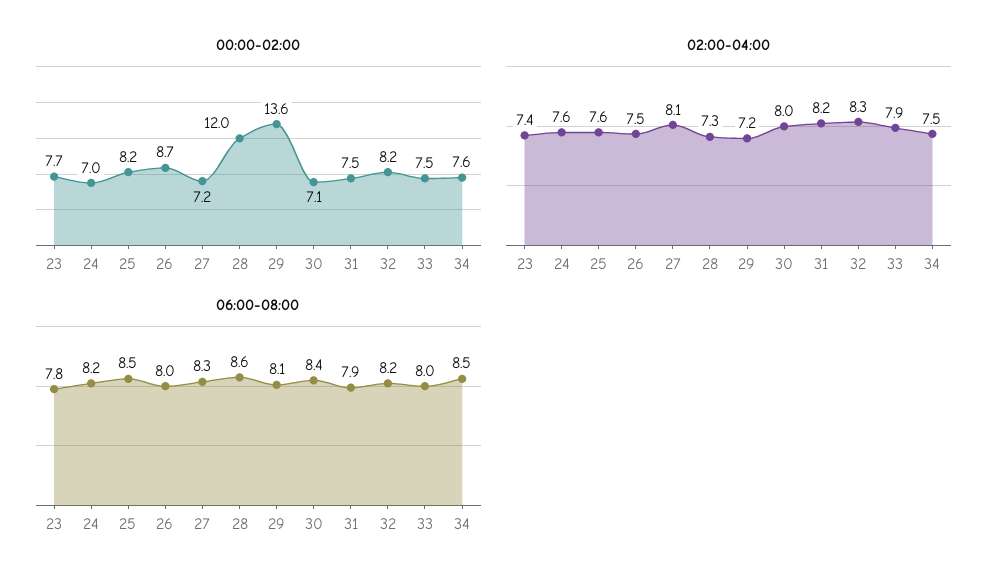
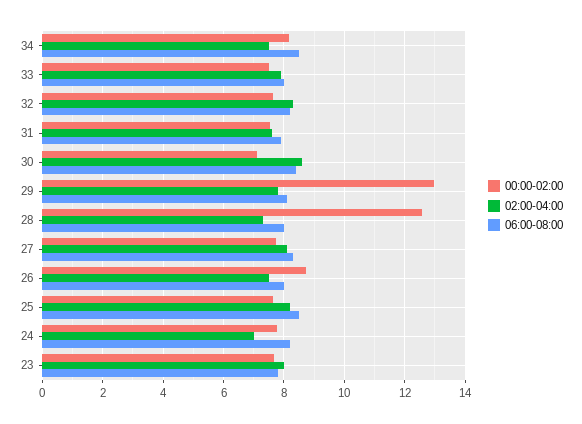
  {
    "00:00-02:00": {
      "23": 7.7,
-     "24": 7,
+     "24": 7.8,
-     "25": 8.2,
+     "25": 7.6,
      "26": 8.7,
-     "27": 7.2,
+     "27": 7.8,
-     "28": 12,
+     "28": 12.6,
-     "29": 13.6,
+     "29": 13,
      "30": 7.1,
      "31": 7.5,
-     "32": 8.2,
+     "32": 7.6,
      "33": 7.5,
-     "34": 7.6
+     "34": 8.2
    },
    "02:00-04:00": {
-     "23": 7.4,
+     "23": 8,
-     "24": 7.6,
+     "24": 7,
-     "25": 7.6,
+     "25": 8.2,
      "26": 7.5,
      "27": 8.1,
      "28": 7.3,
-     "29": 7.2,
+     "29": 7.8,
-     "30": 8,
+     "30": 8.6,
-     "31": 8.2,
+     "31": 7.6,
      "32": 8.3,
      "33": 7.9,
      "34": 7.5
    },
    "06:00-08:00": {
      "23": 7.8,
      "24": 8.2,
      "25": 8.5,
      "26": 8,
      "27": 8.3,
-     "28": 8.6,
+     "28": 8,
      "29": 8.1,
      "30": 8.4,
      "31": 7.9,
      "32": 8.2,
      "33": 8,
      "34": 8.5
    }
  }

